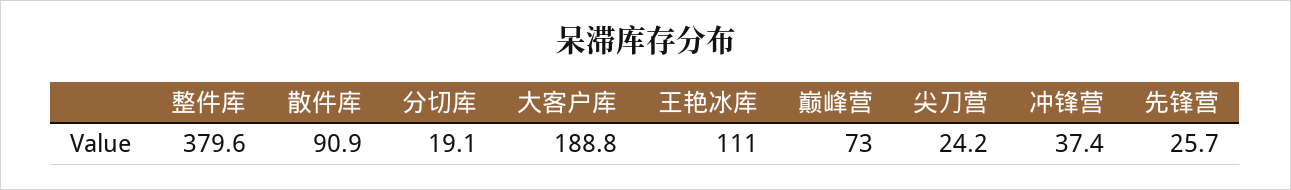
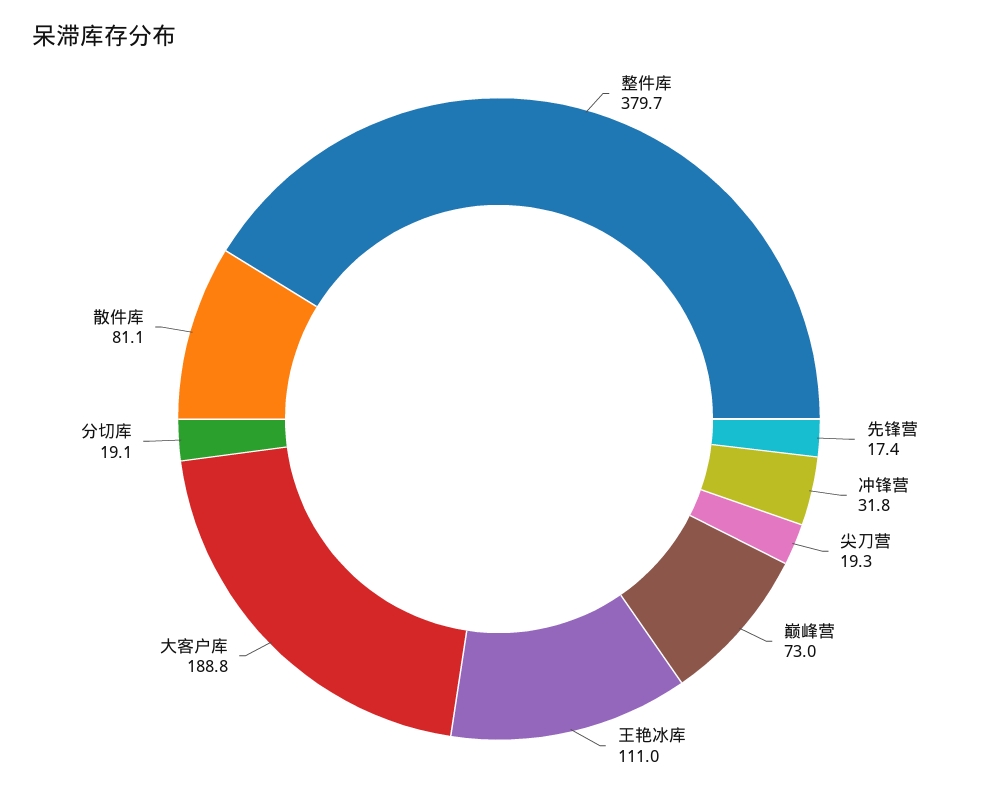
  {
-   "整件库": 379.6,
+   "整件库": 379.7,
-   "散件库": 90.9,
+   "散件库": 81.1,
    "分切库": 19.1,
    "大客户库": 188.8,
    "王艳冰库": 111,
    "巅峰营": 73,
-   "尖刀营": 24.2,
+   "尖刀营": 19.3,
-   "冲锋营": 37.4,
+   "冲锋营": 31.8,
-   "先锋营": 25.7
+   "先锋营": 17.4
  }

